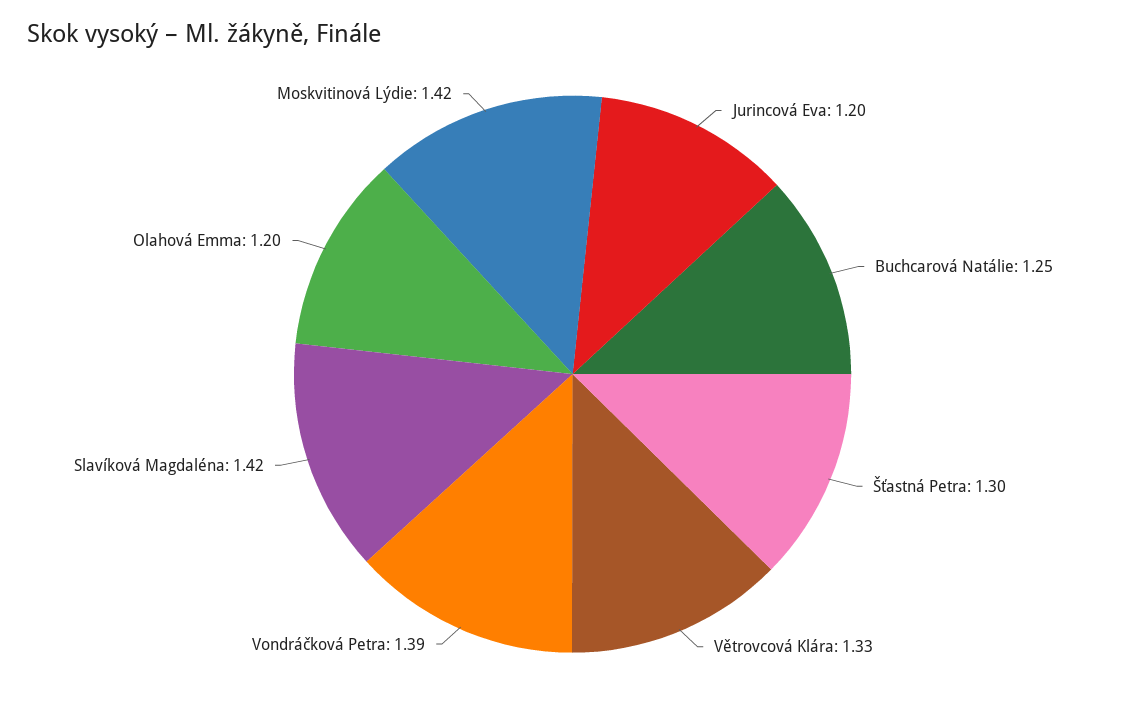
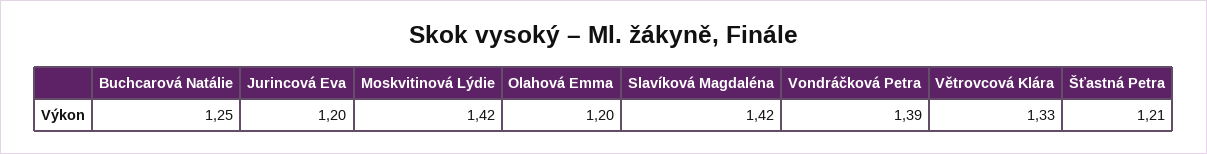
  {
    "Jurincová Eva": 1.2,
    "Buchcarová Natálie": 1.25,
-   "Šťastná Petra": 1.3,
+   "Šťastná Petra": 1.21,
    "Větrovcová Klára": 1.33,
    "Vondráčková Petra": 1.39,
    "Slavíková Magdaléna": 1.42,
    "Olahová Emma": 1.2,
    "Moskvitinová Lýdie": 1.42
  }

